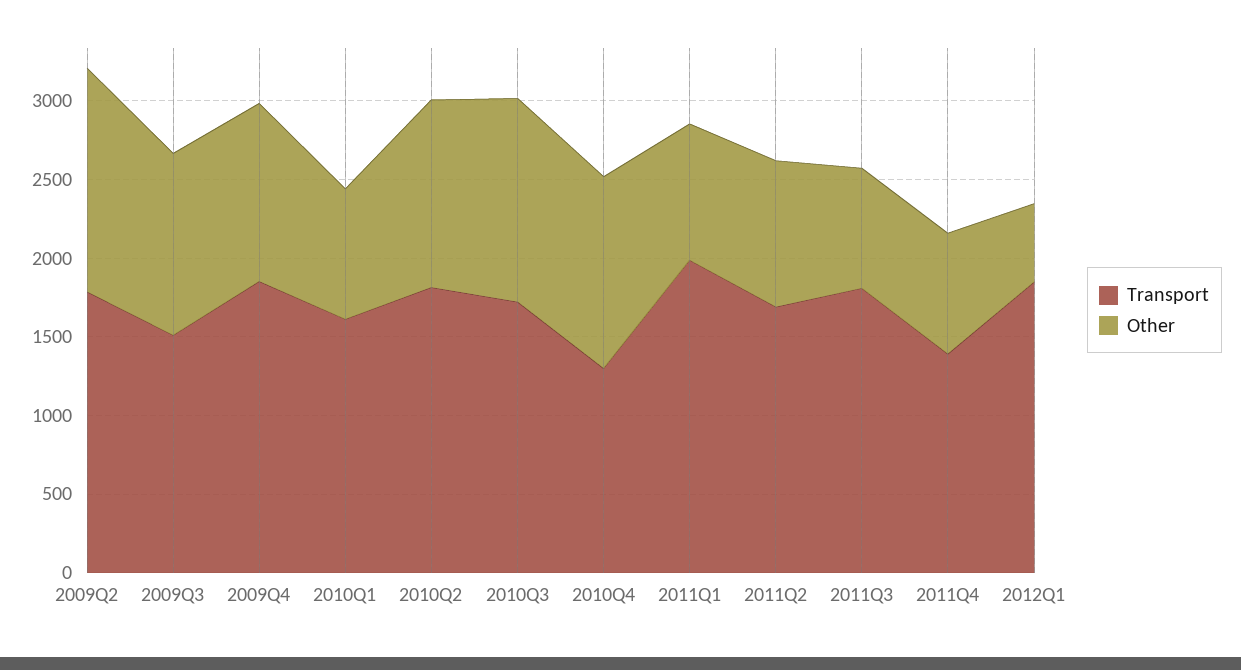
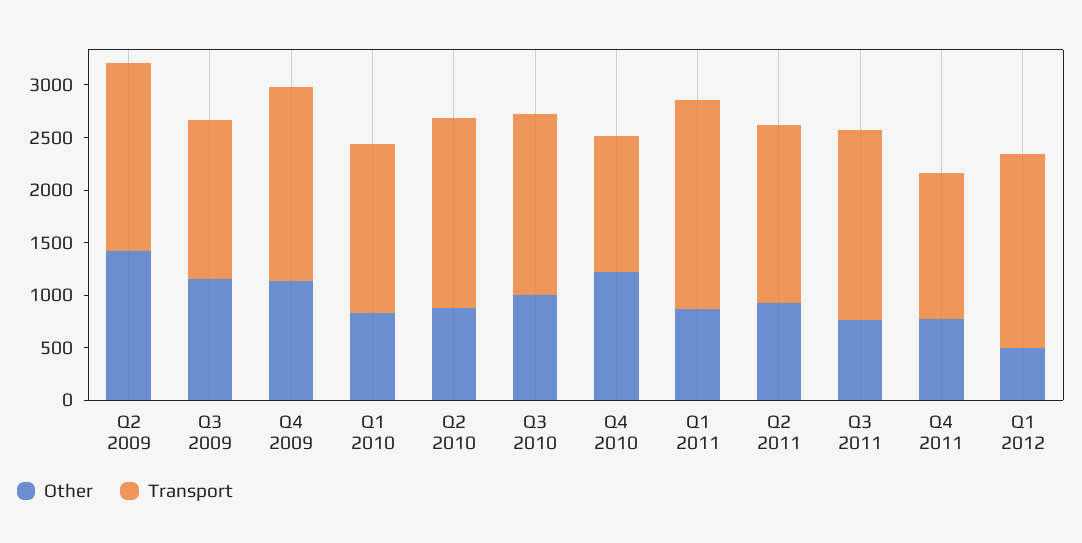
  {
    "Transport": {
      "2009Q2": 1800,
      "2009Q3": 1500,
      "2009Q4": 1900,
      "2010Q1": 1600,
      "2010Q2": 1800,
      "2010Q3": 1700,
      "2010Q4": 1300,
      "2011Q1": 2000,
      "2011Q2": 1700,
      "2011Q3": 1800,
      "2011Q4": 1400,
      "2012Q1": 1900
    },
    "Other": {
      "2009Q2": 1400,
      "2009Q3": 1200,
      "2009Q4": 1100,
      "2010Q1": 800,
-     "2010Q2": 1200,
+     "2010Q2": 900,
-     "2010Q3": 1300,
+     "2010Q3": 1000,
      "2010Q4": 1200,
      "2011Q1": 900,
      "2011Q2": 900,
      "2011Q3": 800,
      "2011Q4": 800,
      "2012Q1": 500
    }
  }

